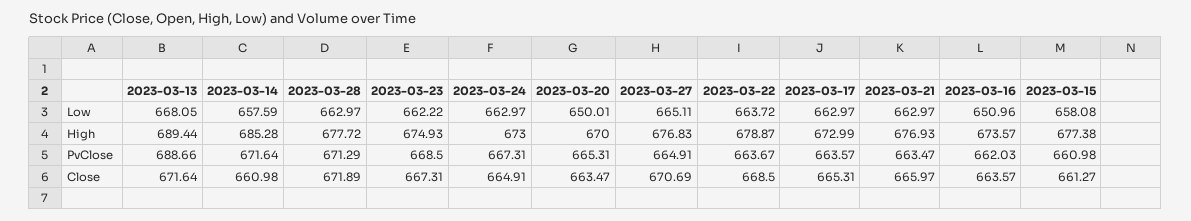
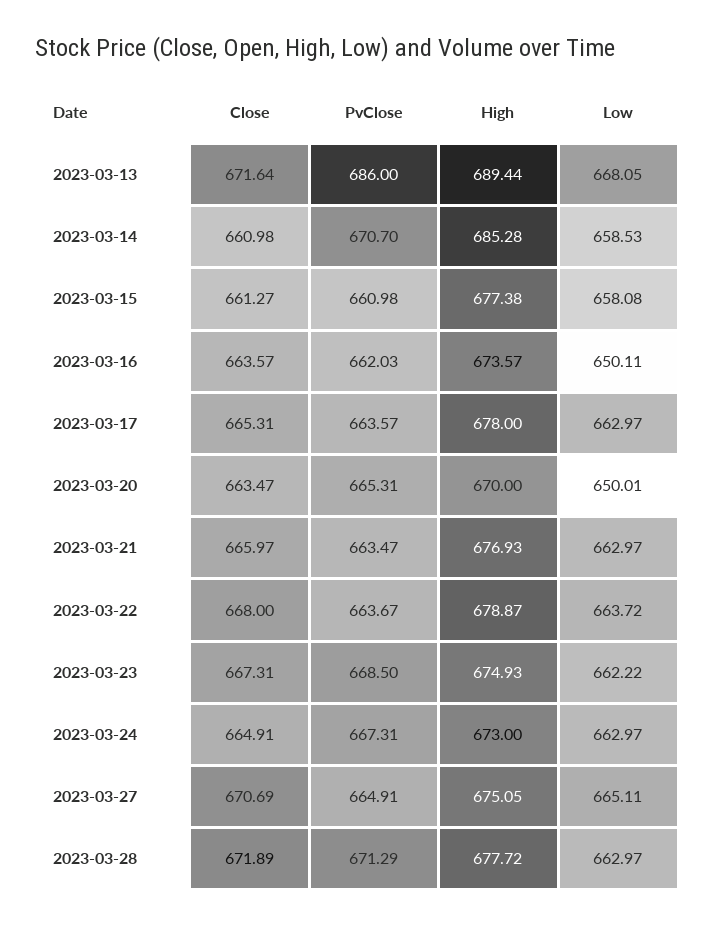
  {
    "2023-03-13": {
      "Low": 668.05,
      "High": 689.44,
-     "PvClose": 688.66,
+     "PvClose": 686,
      "Close": 671.64
    },
    "2023-03-14": {
-     "Low": 657.59,
+     "Low": 658.53,
      "High": 685.28,
-     "PvClose": 671.64,
+     "PvClose": 670.7,
      "Close": 660.98
    },
    "2023-03-28": {
      "Low": 662.97,
      "High": 677.72,
      "PvClose": 671.29,
      "Close": 671.89
    },
    "2023-03-23": {
      "Low": 662.22,
      "High": 674.93,
      "PvClose": 668.5,
      "Close": 667.31
    },
    "2023-03-24": {
      "Low": 662.97,
      "High": 673,
      "PvClose": 667.31,
      "Close": 664.91
    },
    "2023-03-20": {
      "Low": 650.01,
      "High": 670,
      "PvClose": 665.31,
      "Close": 663.47
    },
    "2023-03-27": {
      "Low": 665.11,
-     "High": 676.83,
+     "High": 675.05,
      "PvClose": 664.91,
      "Close": 670.69
    },
    "2023-03-22": {
      "Low": 663.72,
      "High": 678.87,
      "PvClose": 663.67,
-     "Close": 668.5
+     "Close": 668
    },
    "2023-03-17": {
      "Low": 662.97,
-     "High": 672.99,
+     "High": 678,
      "PvClose": 663.57,
      "Close": 665.31
    },
    "2023-03-21": {
      "Low": 662.97,
      "High": 676.93,
      "PvClose": 663.47,
      "Close": 665.97
    },
    "2023-03-16": {
-     "Low": 650.96,
+     "Low": 650.11,
      "High": 673.57,
      "PvClose": 662.03,
      "Close": 663.57
    },
    "2023-03-15": {
      "Low": 658.08,
      "High": 677.38,
      "PvClose": 660.98,
      "Close": 661.27
    }
  }

